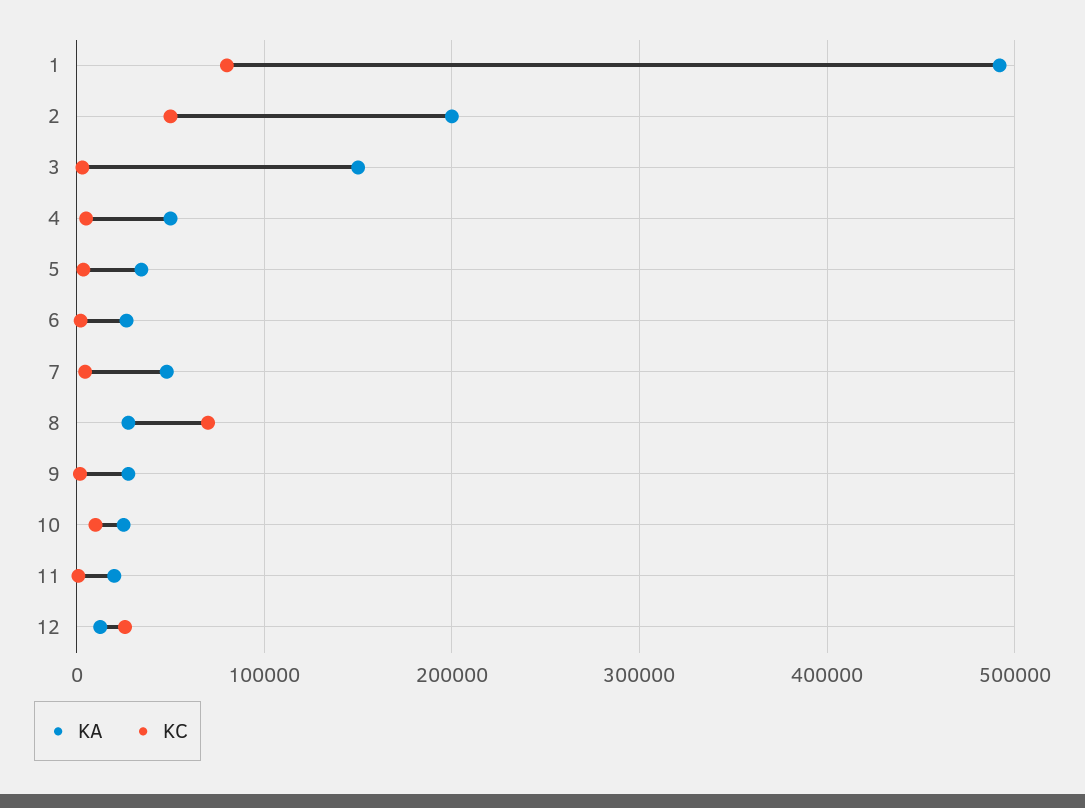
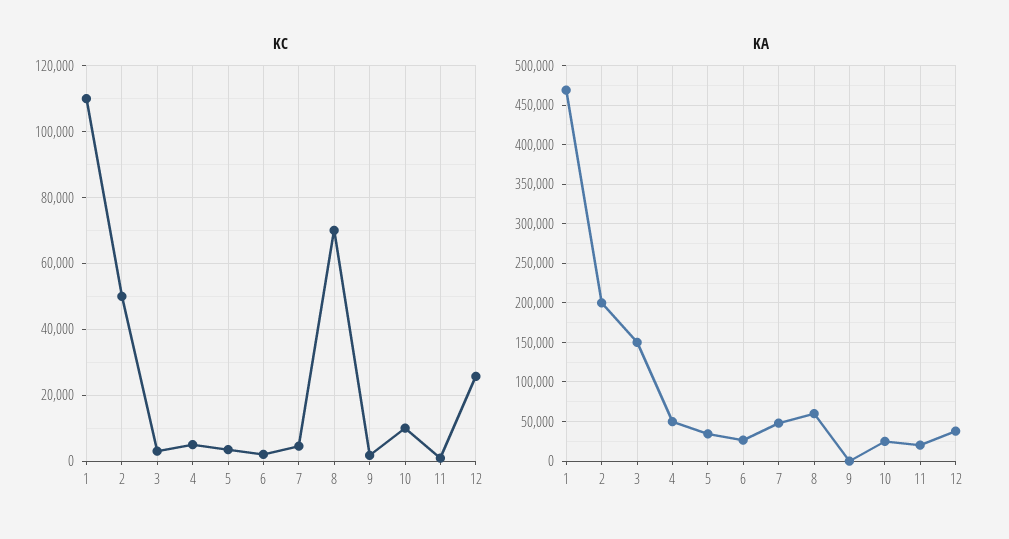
  {
    "KA": {
-     "1": 490000,
+     "1": 470000,
      "2": 200000,
      "3": 150000,
      "4": 50000,
      "5": 30000,
      "6": 30000,
      "7": 50000,
-     "8": 30000,
+     "8": 60000,
-     "9": 30000,
+     "9": 0,
      "10": 30000,
      "11": 20000,
-     "12": 10000
+     "12": 40000
    },
    "KC": {
-     "1": 80000,
+     "1": 110000,
      "2": 50000,
      "3": 4000,
      "4": 6000,
      "5": 4000,
      "6": 2000,
      "7": 4000,
      "8": 70000,
      "9": 2000,
      "10": 10000,
      "11": 0,
      "12": 26000
    }
  }

